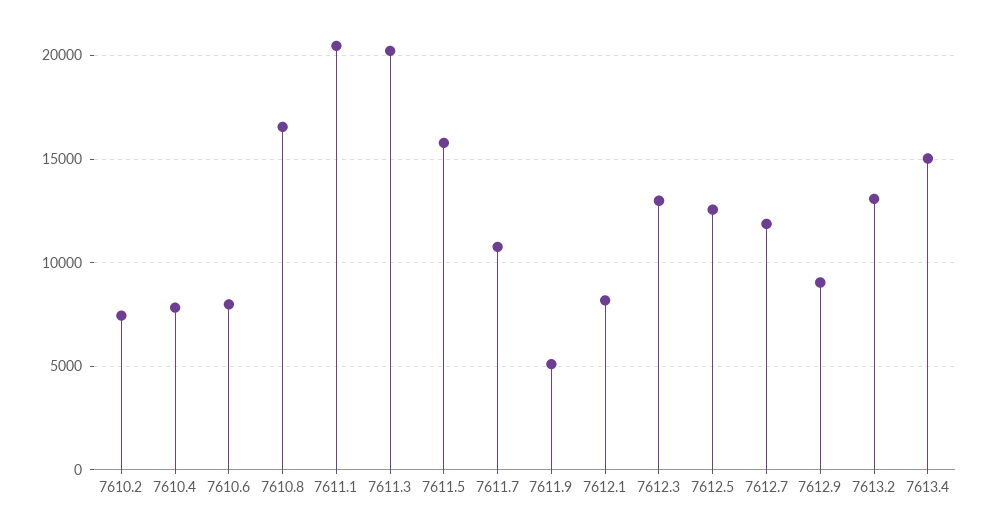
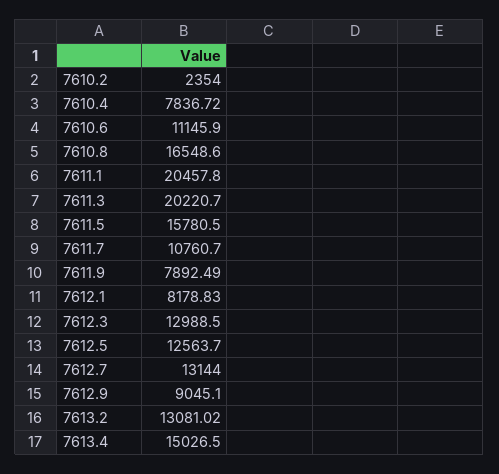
  {
-   "7610.2": 7500,
+   "7610.2": 2354,
    "7610.4": 7836.72,
-   "7610.6": 8000,
+   "7610.6": 11145.9,
    "7610.8": 16548.6,
    "7611.1": 20457.8,
    "7611.3": 20220.7,
    "7611.5": 15780.5,
    "7611.7": 10760.7,
-   "7611.9": 5000,
+   "7611.9": 7892.49,
    "7612.1": 8178.83,
    "7612.3": 12988.5,
    "7612.5": 12563.7,
-   "7612.7": 12000,
+   "7612.7": 13144,
    "7612.9": 9045.1,
    "7613.2": 13081.02,
    "7613.4": 15026.5
  }

